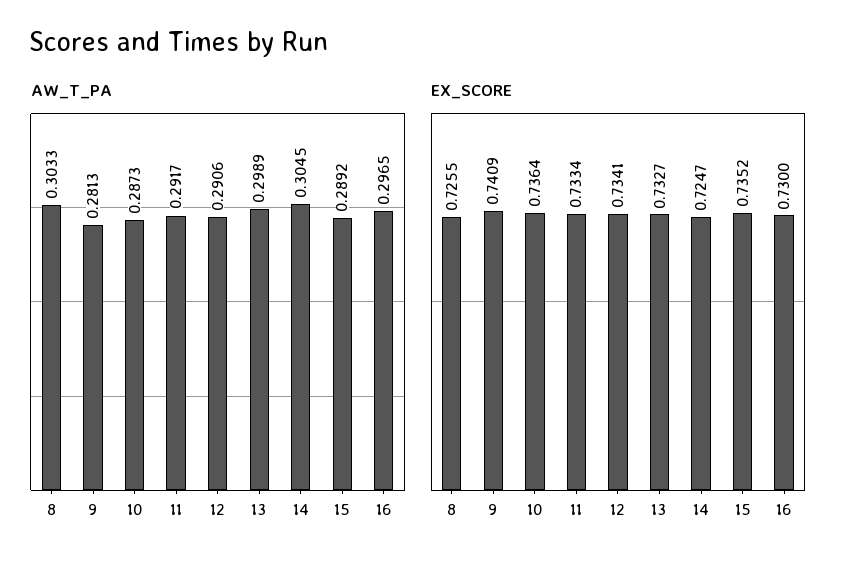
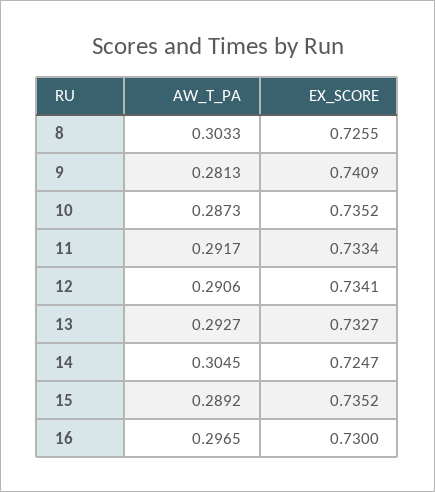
  {
    "AW_T_PA": {
      "8": 0.3033,
      "9": 0.2813,
      "10": 0.2873,
      "11": 0.2917,
      "12": 0.2906,
-     "13": 0.2989,
+     "13": 0.2927,
      "14": 0.3045,
      "15": 0.2892,
      "16": 0.2965
    },
    "EX_SCORE": {
      "8": 0.7255,
      "9": 0.7409,
-     "10": 0.7364,
+     "10": 0.7352,
      "11": 0.7334,
      "12": 0.7341,
      "13": 0.7327,
      "14": 0.7247,
      "15": 0.7352,
      "16": 0.73
    }
  }

